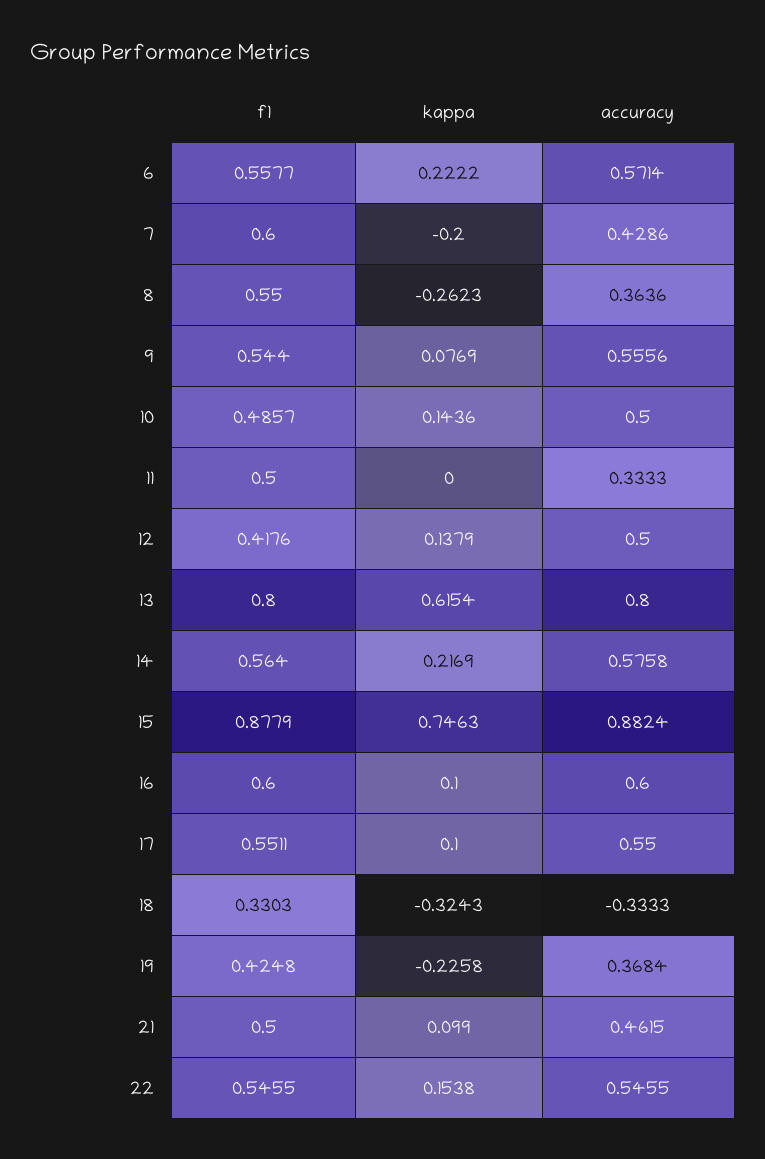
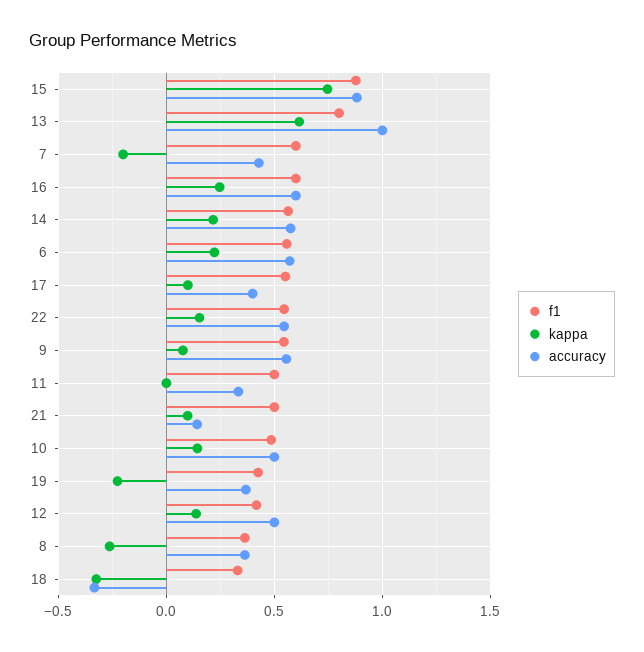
  {
    "f1": {
      "6": 0.5577,
      "7": 0.6,
-     "8": 0.55,
+     "8": 0.35,
      "9": 0.544,
      "10": 0.4857,
      "11": 0.5,
      "12": 0.4176,
      "13": 0.8,
      "14": 0.564,
      "15": 0.8779,
      "16": 0.6,
      "17": 0.5511,
      "18": 0.3303,
      "19": 0.4248,
      "21": 0.5,
      "22": 0.5455
    },
    "kappa": {
      "6": 0.2222,
      "7": -0.2,
      "8": -0.2623,
      "9": 0.0769,
      "10": 0.1436,
      "11": 0,
      "12": 0.1379,
      "13": 0.6154,
      "14": 0.2169,
      "15": 0.7463,
-     "16": 0.1,
+     "16": 0.25,
      "17": 0.1,
      "18": -0.3243,
      "19": -0.2258,
      "21": 0.099,
      "22": 0.1538
    },
    "accuracy": {
      "6": 0.5714,
      "7": 0.4286,
      "8": 0.3636,
      "9": 0.5556,
      "10": 0.5,
      "11": 0.3333,
      "12": 0.5,
-     "13": 0.8,
+     "13": 1,
      "14": 0.5758,
      "15": 0.8824,
      "16": 0.6,
-     "17": 0.55,
+     "17": 0.4,
      "18": -0.3333,
      "19": 0.3684,
-     "21": 0.4615,
+     "21": 0.15,
      "22": 0.5455
    }
  }

